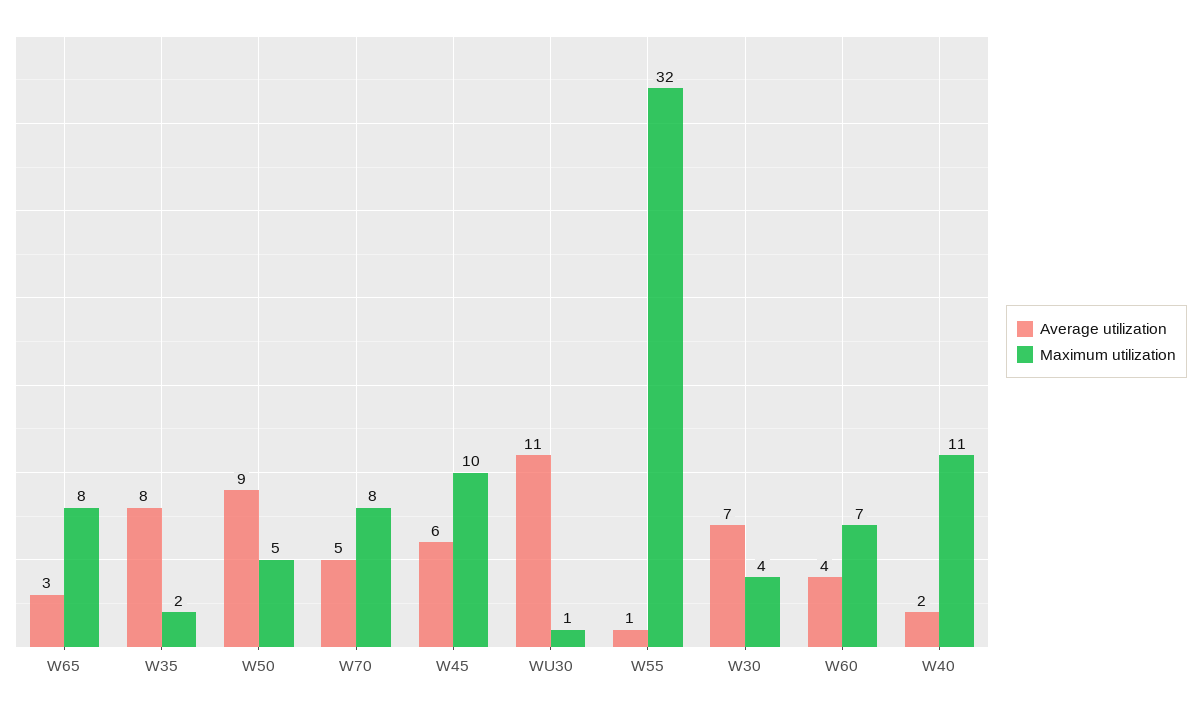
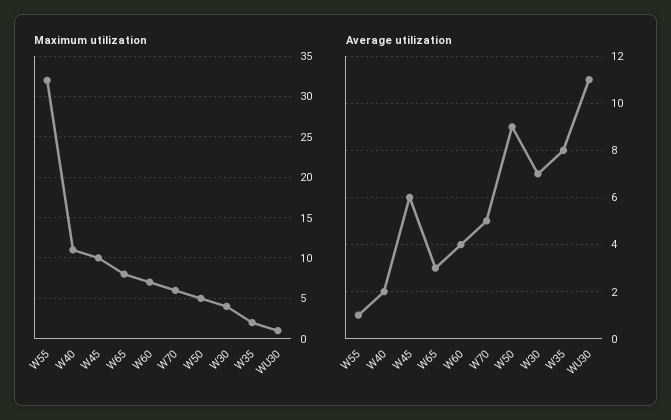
  {
    "Average utilization": {
      "W65": 3,
      "W35": 8,
      "W50": 9,
      "W70": 5,
      "W45": 6,
      "WU30": 11,
      "W55": 1,
      "W30": 7,
      "W60": 4,
      "W40": 2
    },
    "Maximum utilization": {
      "W65": 8,
      "W35": 2,
      "W50": 5,
-     "W70": 8,
+     "W70": 6,
      "W45": 10,
      "WU30": 1,
      "W55": 32,
      "W30": 4,
      "W60": 7,
      "W40": 11
    }
  }

